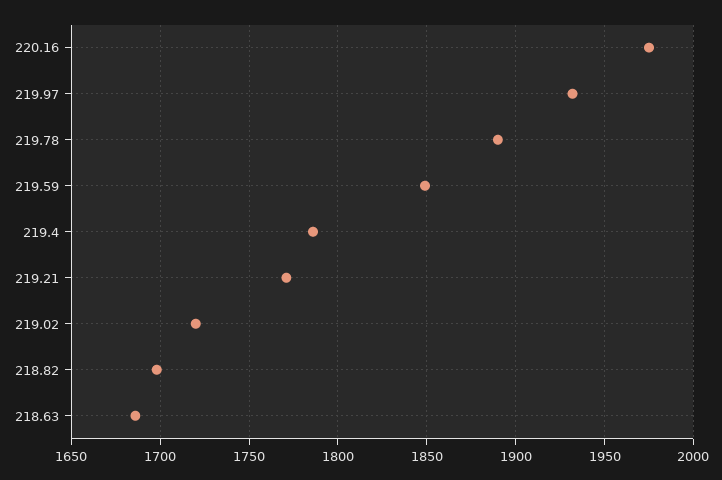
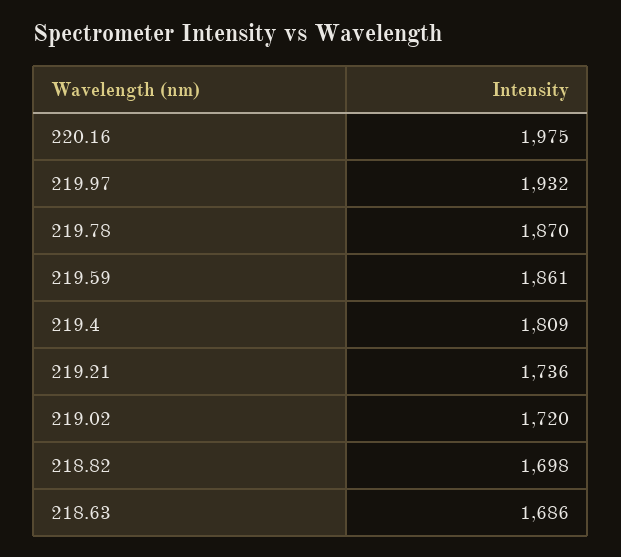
  {
    "220.16": 1975,
    "219.97": 1932,
-   "219.78": 1890,
+   "219.78": 1870,
-   "219.59": 1850,
+   "219.59": 1861,
-   "219.4": 1785,
+   "219.4": 1809,
-   "219.21": 1770,
+   "219.21": 1736,
    "219.02": 1720,
    "218.82": 1698,
    "218.63": 1686
  }

